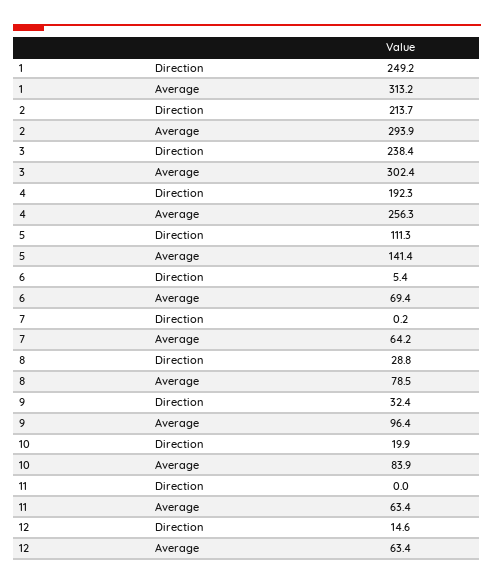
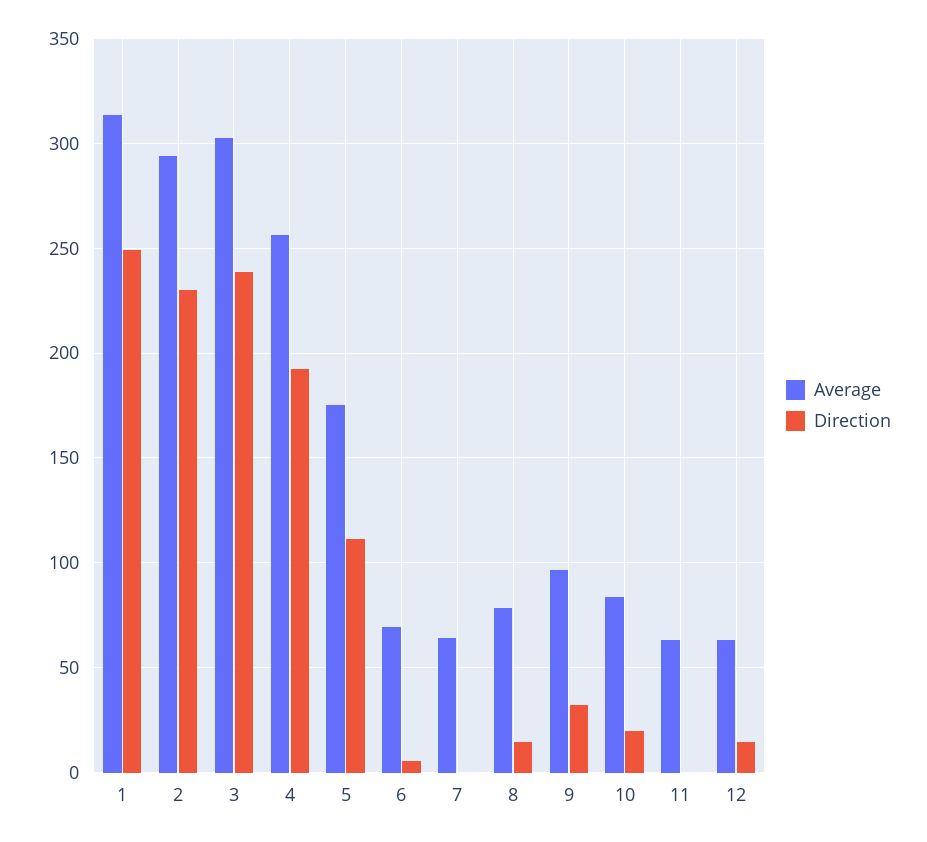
  {
    "Direction": {
      "1": 249.2,
-     "2": 213.7,
+     "2": 230,
      "3": 238.4,
      "4": 192.3,
      "5": 111.3,
      "6": 5.4,
      "7": 0.2,
-     "8": 28.8,
+     "8": 15,
      "9": 32.4,
      "10": 19.9,
      "11": 0,
      "12": 14.6
    },
    "Average": {
      "1": 313.2,
      "2": 293.9,
      "3": 302.4,
      "4": 256.3,
-     "5": 141.4,
+     "5": 175,
      "6": 69.4,
      "7": 64.2,
      "8": 78.5,
      "9": 96.4,
      "10": 83.9,
      "11": 63.4,
      "12": 63.4
    }
  }

